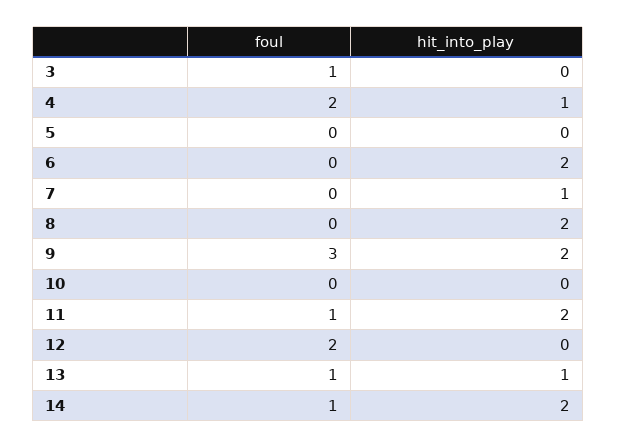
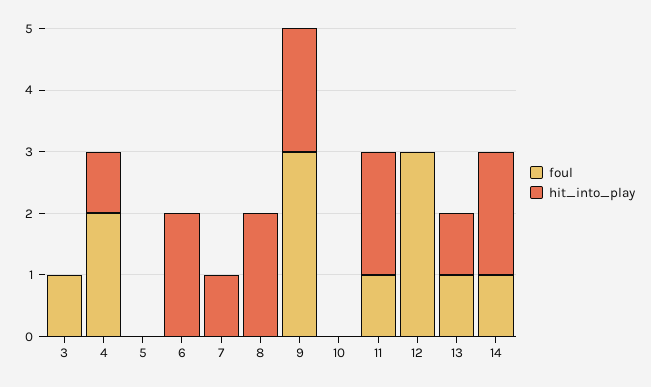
  {
    "foul": {
      "3": 1,
      "4": 2,
      "5": 0,
      "6": 0,
      "7": 0,
      "8": 0,
      "9": 3,
      "10": 0,
      "11": 1,
-     "12": 2,
+     "12": 3,
      "13": 1,
      "14": 1
    },
    "hit_into_play": {
      "3": 0,
      "4": 1,
      "5": 0,
      "6": 2,
      "7": 1,
      "8": 2,
      "9": 2,
      "10": 0,
      "11": 2,
      "12": 0,
      "13": 1,
      "14": 2
    }
  }

